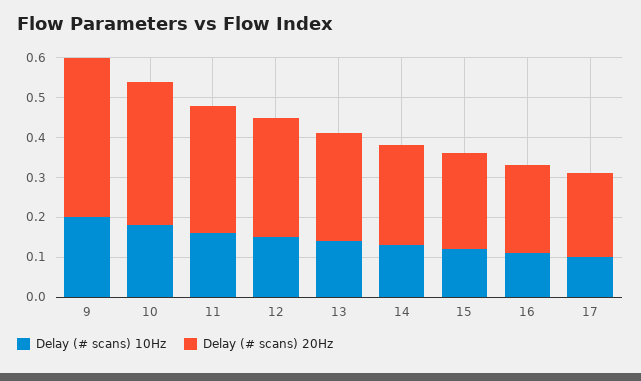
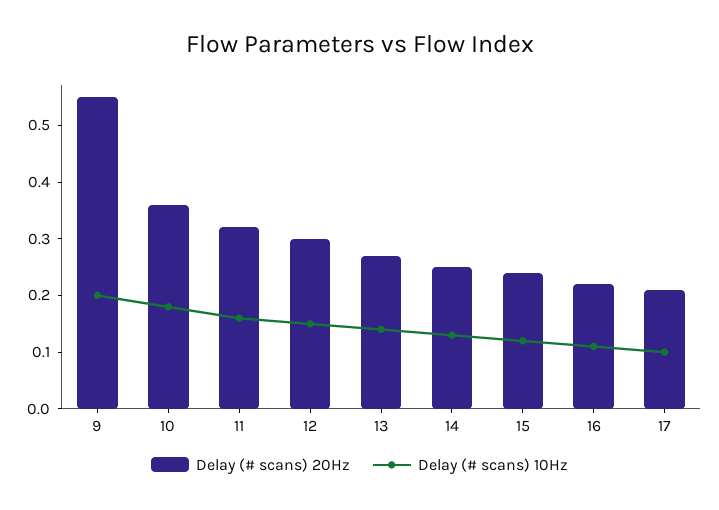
  {
    "Delay (# scans) 10Hz": {
      "9": 0.2,
      "10": 0.2,
      "11": 0.15,
      "12": 0.15,
      "13": 0.15,
      "14": 0.15,
      "15": 0.1,
      "16": 0.1,
      "17": 0.1
    },
    "Delay (# scans) 20Hz": {
-     "9": 0.4,
+     "9": 0.55,
      "10": 0.35,
      "11": 0.3,
      "12": 0.3,
      "13": 0.25,
      "14": 0.25,
      "15": 0.25,
      "16": 0.2,
      "17": 0.2
    }
  }

